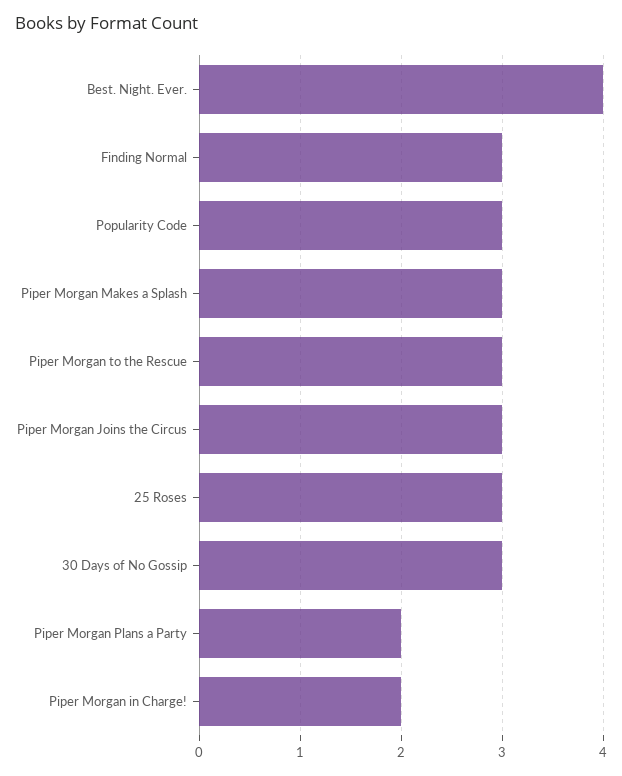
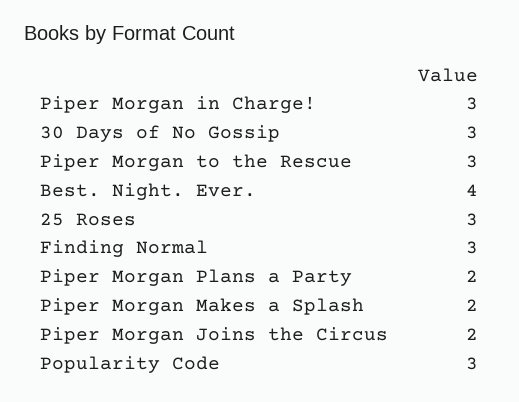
  {
    "Best. Night. Ever.": 4,
    "Finding Normal": 3,
    "Popularity Code": 3,
-   "Piper Morgan Makes a Splash": 3,
+   "Piper Morgan Makes a Splash": 2,
    "Piper Morgan to the Rescue": 3,
-   "Piper Morgan Joins the Circus": 3,
+   "Piper Morgan Joins the Circus": 2,
    "25 Roses": 3,
    "30 Days of No Gossip": 3,
    "Piper Morgan Plans a Party": 2,
-   "Piper Morgan in Charge!": 2
+   "Piper Morgan in Charge!": 3
  }

